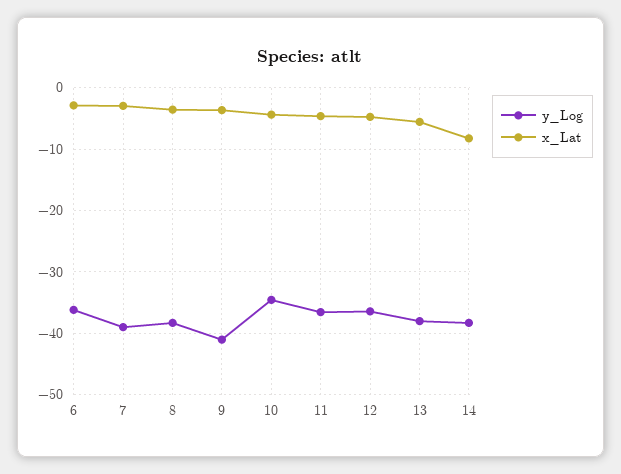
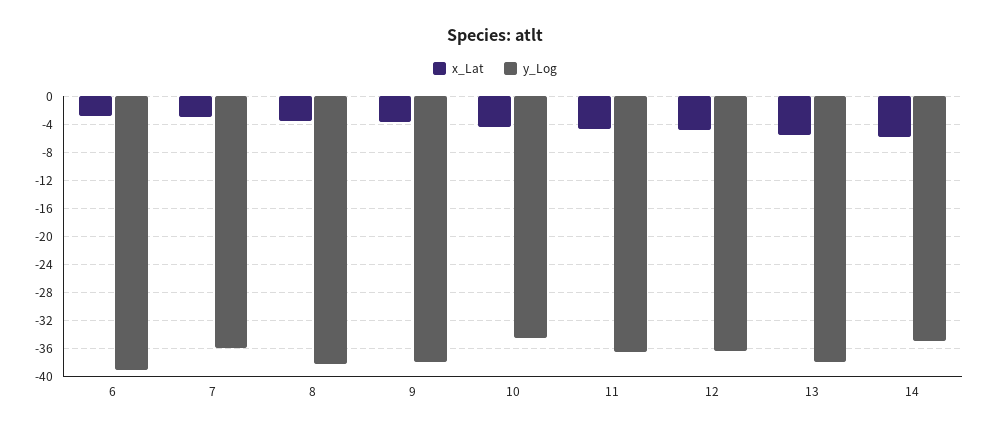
  {
    "y_Log": {
-     "6": -36,
+     "6": -39,
-     "7": -39,
+     "7": -36,
      "8": -38,
-     "9": -41,
+     "9": -38,
      "10": -35,
      "11": -37,
      "12": -36,
      "13": -38,
-     "14": -38
+     "14": -35
    },
    "x_Lat": {
      "6": -3,
      "7": -3,
      "8": -4,
      "9": -4,
      "10": -4,
      "11": -5,
      "12": -5,
      "13": -6,
-     "14": -8
+     "14": -6
    }
  }

